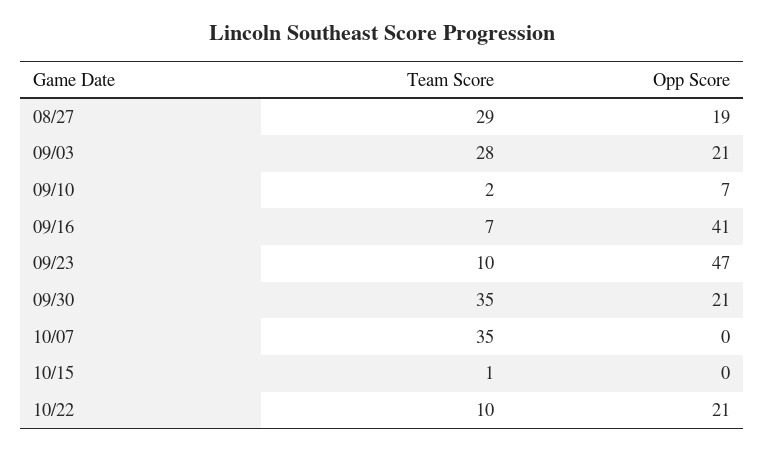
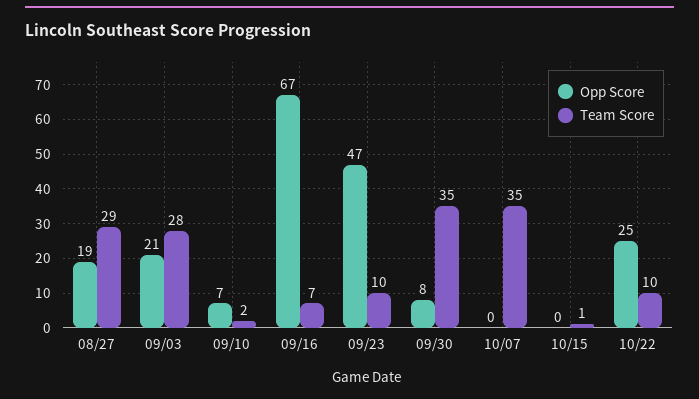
  {
    "Team Score": {
      "08/27": 29,
      "09/03": 28,
      "09/10": 2,
      "09/16": 7,
      "09/23": 10,
      "09/30": 35,
      "10/07": 35,
      "10/15": 1,
      "10/22": 10
    },
    "Opp Score": {
      "08/27": 19,
      "09/03": 21,
      "09/10": 7,
-     "09/16": 41,
+     "09/16": 67,
      "09/23": 47,
-     "09/30": 21,
+     "09/30": 8,
      "10/07": 0,
      "10/15": 0,
-     "10/22": 21
+     "10/22": 25
    }
  }

